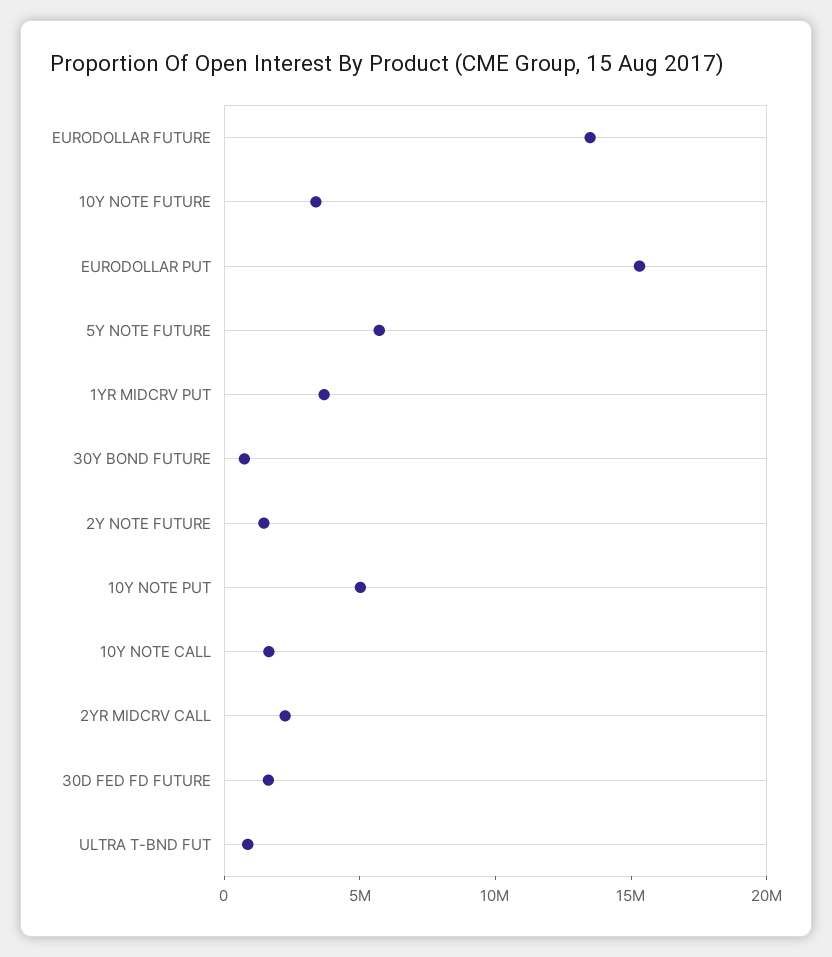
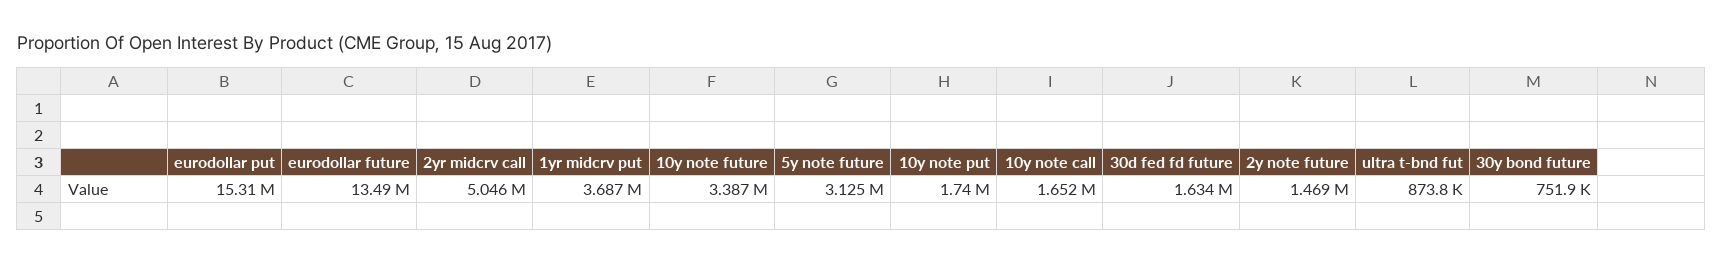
  {
    "EURODOLLAR FUTURE": 13490000,
    "10Y NOTE FUTURE": 3387000,
    "EURODOLLAR PUT": 15310000,
-   "5Y NOTE FUTURE": 6000000,
+   "5Y NOTE FUTURE": 3125000,
    "1YR MIDCRV PUT": 3687000,
    "30Y BOND FUTURE": 751900,
    "2Y NOTE FUTURE": 1469000,
-   "10Y NOTE PUT": 5000000,
+   "10Y NOTE PUT": 1740000,
    "10Y NOTE CALL": 1652000,
-   "2YR MIDCRV CALL": 2000000,
+   "2YR MIDCRV CALL": 5046000,
    "30D FED FD FUTURE": 1634000,
    "ULTRA T-BND FUT": 873800
  }

